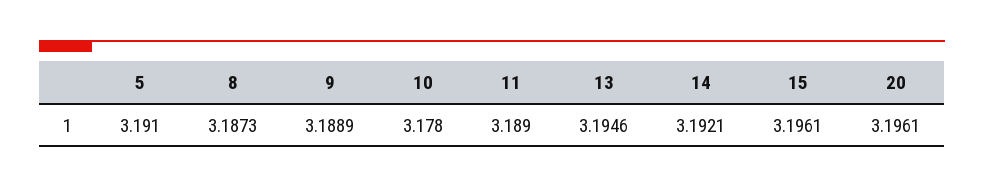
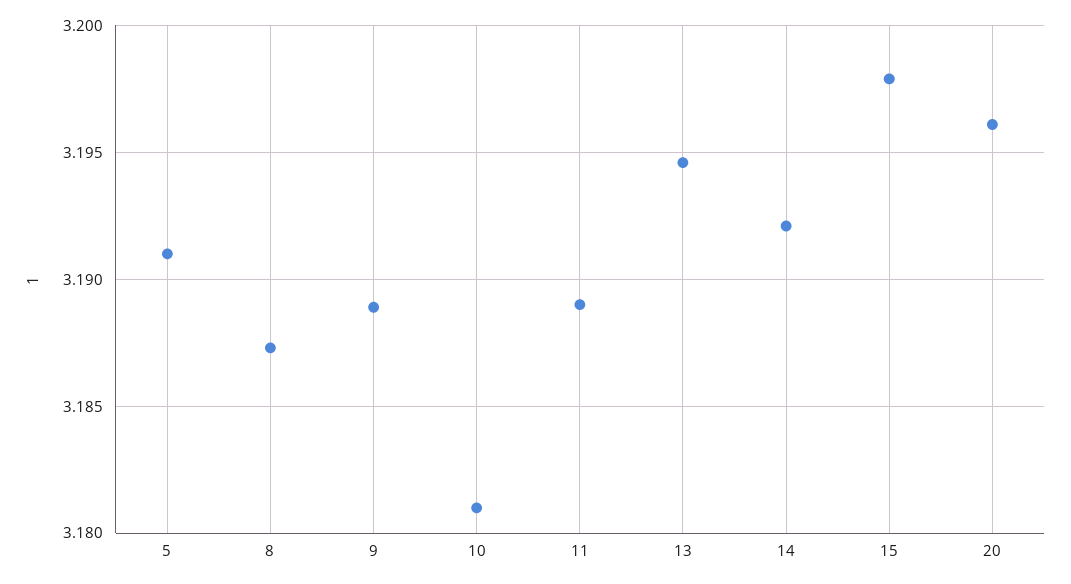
  {
    "5": 3.191,
    "8": 3.1873,
    "9": 3.1889,
-   "10": 3.178,
+   "10": 3.181,
    "11": 3.189,
    "13": 3.1946,
    "14": 3.1921,
-   "15": 3.1961,
+   "15": 3.198,
    "20": 3.1961
  }

